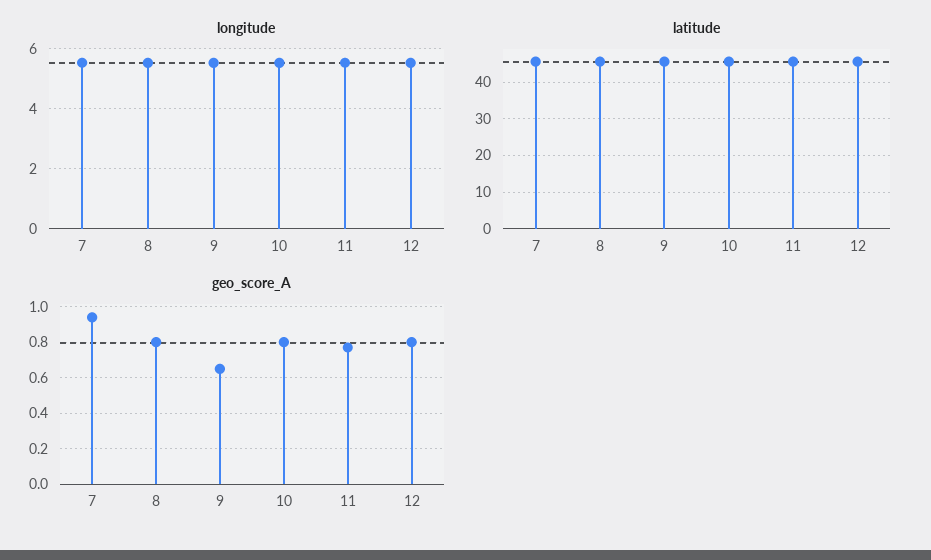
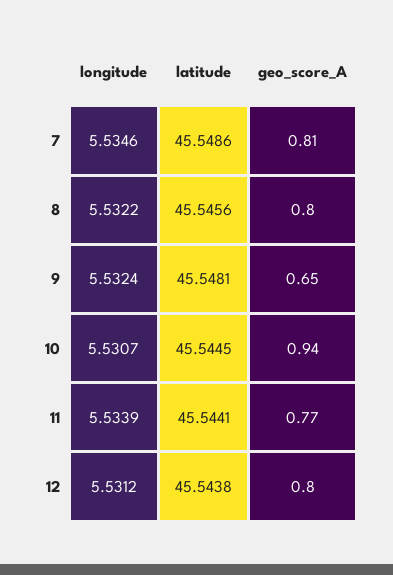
  {
    "longitude": {
      "7": 5.5346,
      "8": 5.5322,
      "9": 5.5324,
      "10": 5.5307,
      "11": 5.5339,
      "12": 5.5312
    },
    "latitude": {
      "7": 45.5486,
      "8": 45.5456,
      "9": 45.5481,
      "10": 45.5445,
      "11": 45.5441,
      "12": 45.5438
    },
    "geo_score_A": {
-     "7": 0.95,
+     "7": 0.81,
      "8": 0.8,
      "9": 0.65,
-     "10": 0.8,
+     "10": 0.94,
      "11": 0.77,
      "12": 0.8
    }
  }

